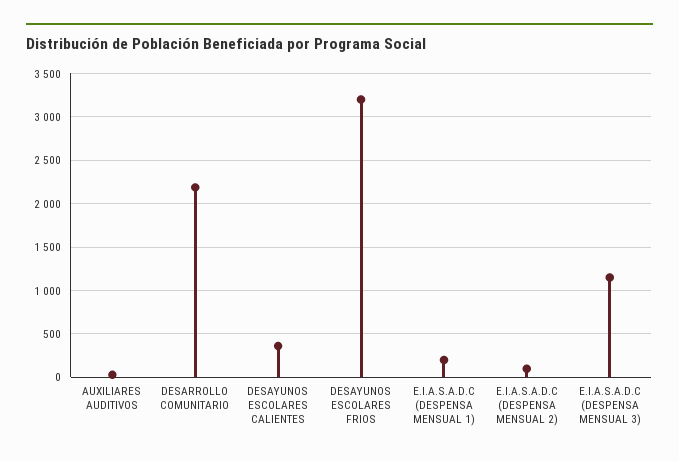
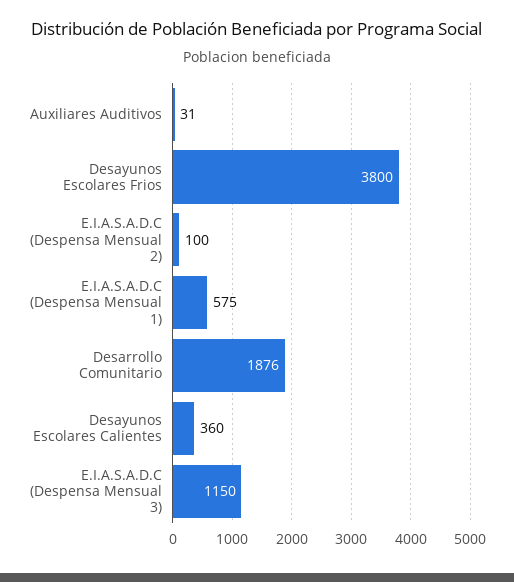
  {
    "AUXILIARES AUDITIVOS": 31,
-   "DESARROLLO COMUNITARIO": 2200,
+   "DESARROLLO COMUNITARIO": 1876,
    "DESAYUNOS ESCOLARES CALIENTES": 360,
-   "DESAYUNOS ESCOLARES FRIOS": 3200,
+   "DESAYUNOS ESCOLARES FRIOS": 3800,
-   "E.I.A.S.A.D.C (DESPENSA MENSUAL 1)": 200,
+   "E.I.A.S.A.D.C (DESPENSA MENSUAL 1)": 575,
    "E.I.A.S.A.D.C (DESPENSA MENSUAL 2)": 100,
    "E.I.A.S.A.D.C (DESPENSA MENSUAL 3)": 1150
  }

